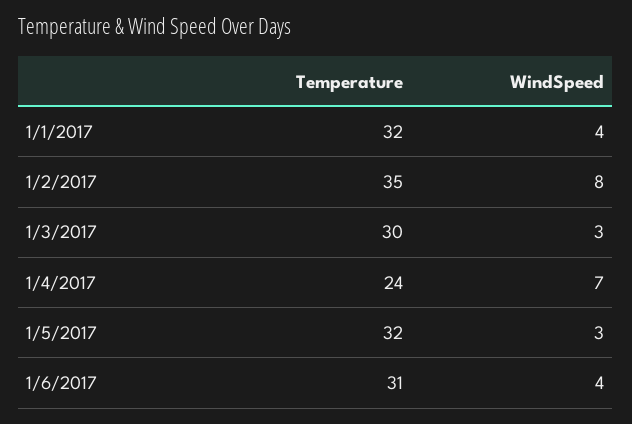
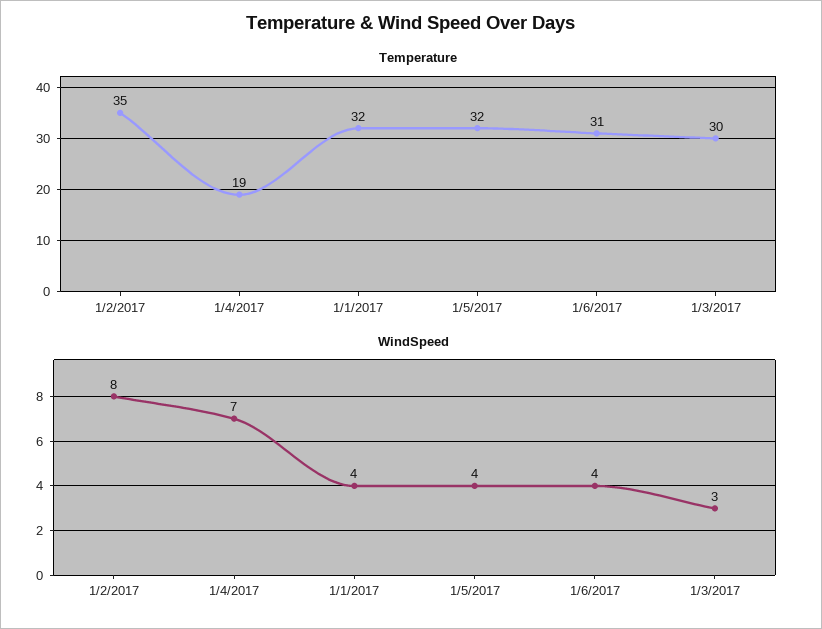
  {
    "Temperature": {
      "1/1/2017": 32,
      "1/2/2017": 35,
      "1/3/2017": 30,
-     "1/4/2017": 24,
+     "1/4/2017": 19,
      "1/5/2017": 32,
      "1/6/2017": 31
    },
    "WindSpeed": {
      "1/1/2017": 4,
      "1/2/2017": 8,
      "1/3/2017": 3,
      "1/4/2017": 7,
-     "1/5/2017": 3,
+     "1/5/2017": 4,
      "1/6/2017": 4
    }
  }

